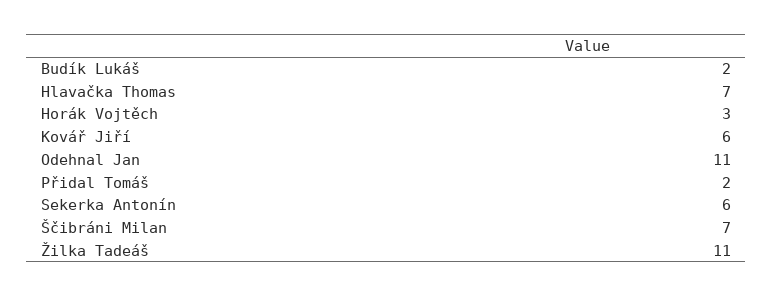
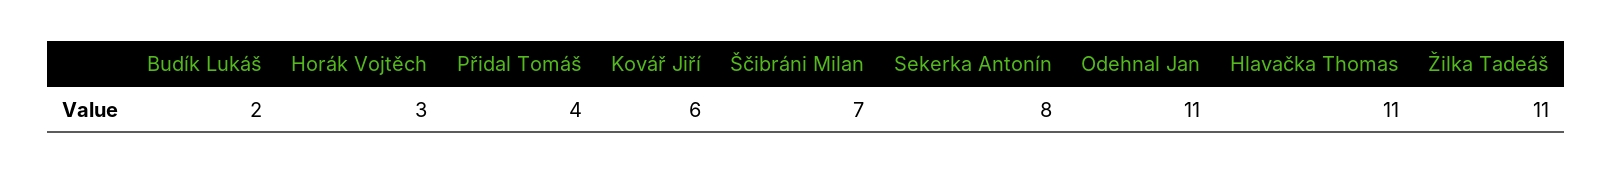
  {
    "Budík Lukáš": 2,
-   "Hlavačka Thomas": 7,
+   "Hlavačka Thomas": 11,
    "Horák Vojtěch": 3,
    "Kovář Jiří": 6,
    "Odehnal Jan": 11,
-   "Přidal Tomáš": 2,
+   "Přidal Tomáš": 4,
-   "Sekerka Antonín": 6,
+   "Sekerka Antonín": 8,
    "Ščibráni Milan": 7,
    "Žilka Tadeáš": 11
  }

